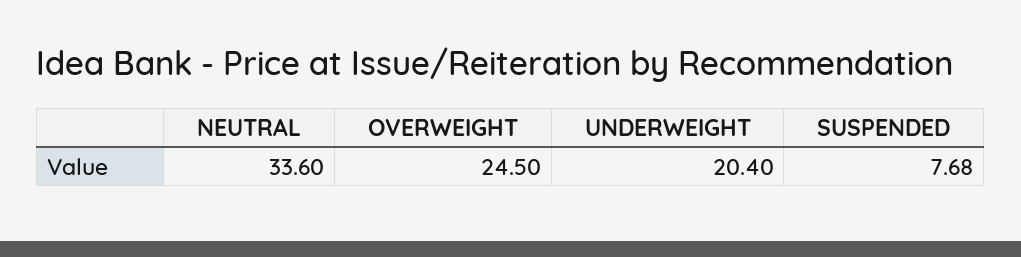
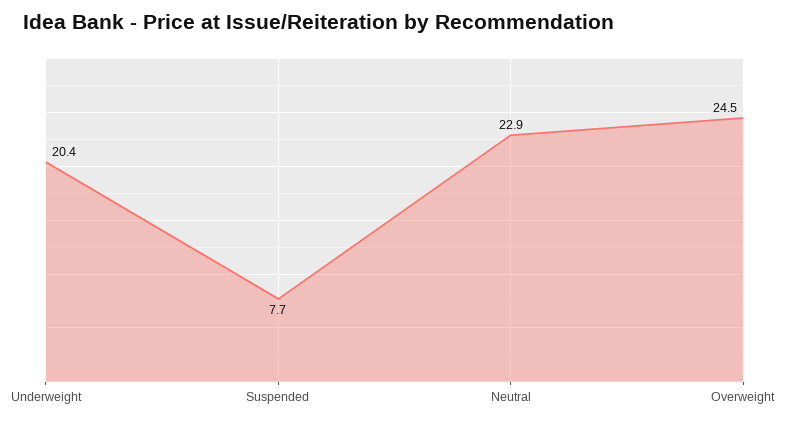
  {
-   "NEUTRAL": 33.6,
+   "NEUTRAL": 22.9,
    "OVERWEIGHT": 24.5,
    "UNDERWEIGHT": 20.4,
    "SUSPENDED": 7.68
  }

